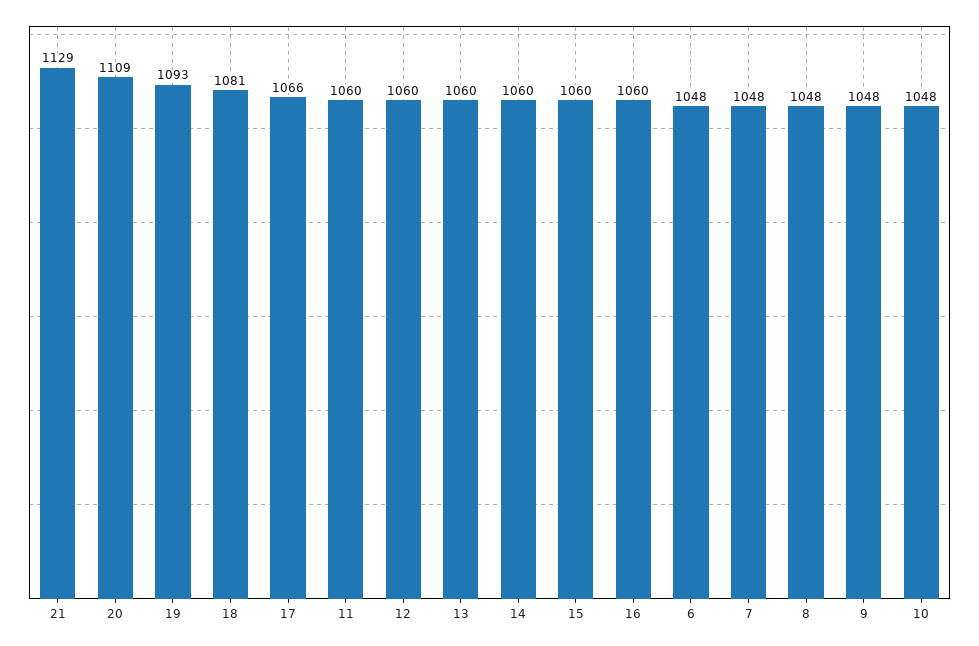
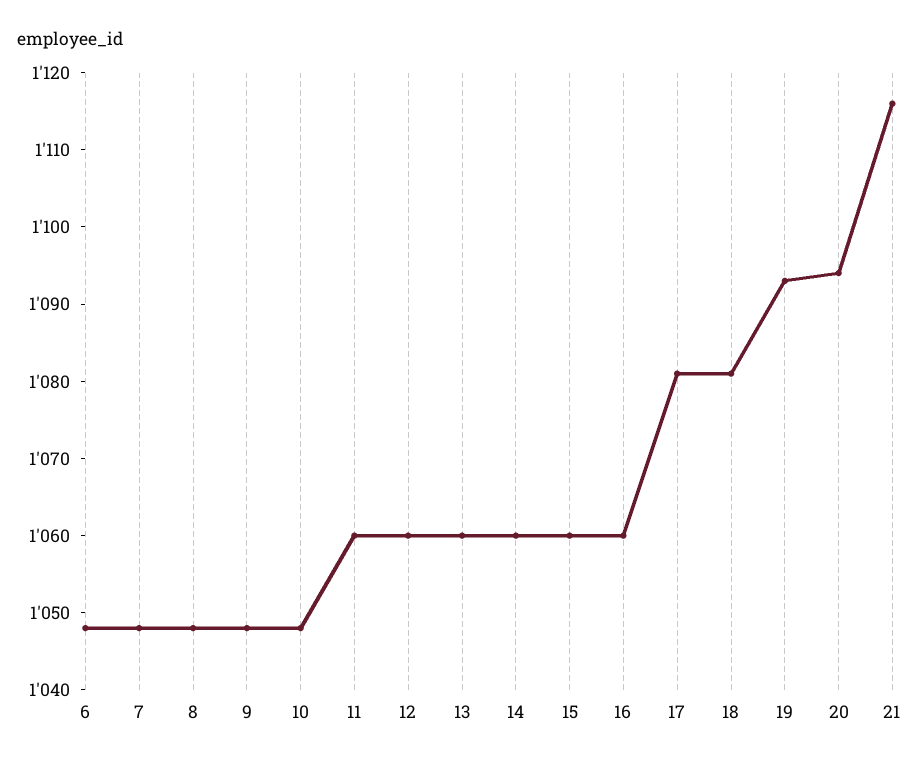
  {
-   "21": 1129,
+   "21": 1115,
-   "20": 1109,
+   "20": 1095,
    "19": 1093,
    "18": 1081,
-   "17": 1066,
+   "17": 1080,
    "11": 1060,
    "12": 1060,
    "13": 1060,
    "14": 1060,
    "15": 1060,
    "16": 1060,
    "6": 1048,
    "7": 1048,
    "8": 1048,
    "9": 1048,
    "10": 1048
  }

